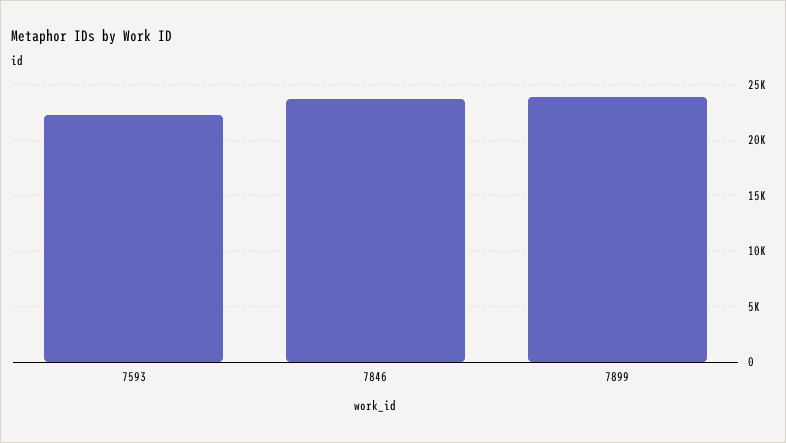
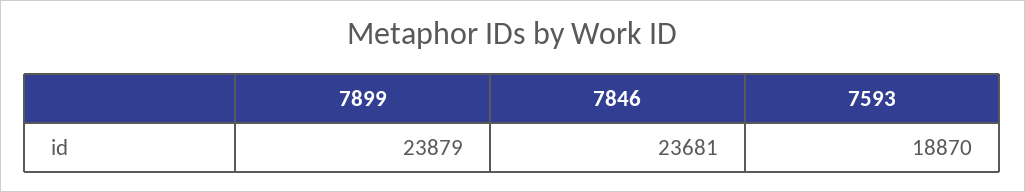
  {
-   "7593": 22000,
+   "7593": 18870,
    "7846": 23681,
    "7899": 23879
  }

